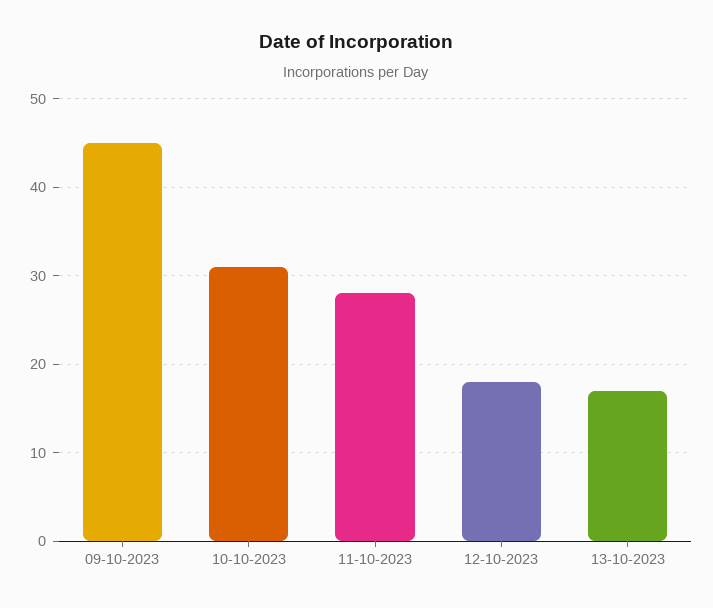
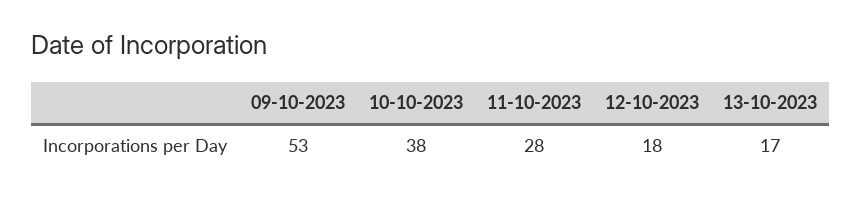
  {
-   "09-10-2023": 45,
+   "09-10-2023": 53,
-   "10-10-2023": 31,
+   "10-10-2023": 38,
    "11-10-2023": 28,
    "12-10-2023": 18,
    "13-10-2023": 17
  }

